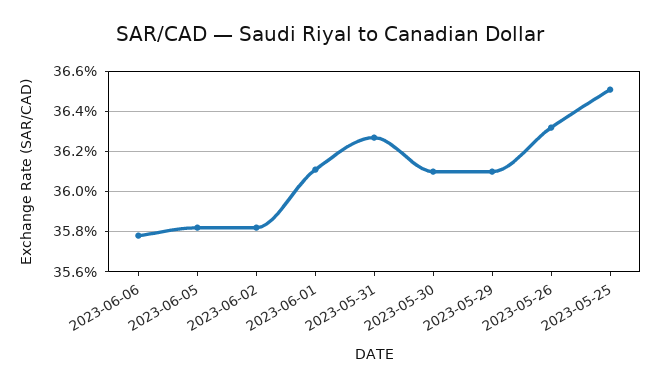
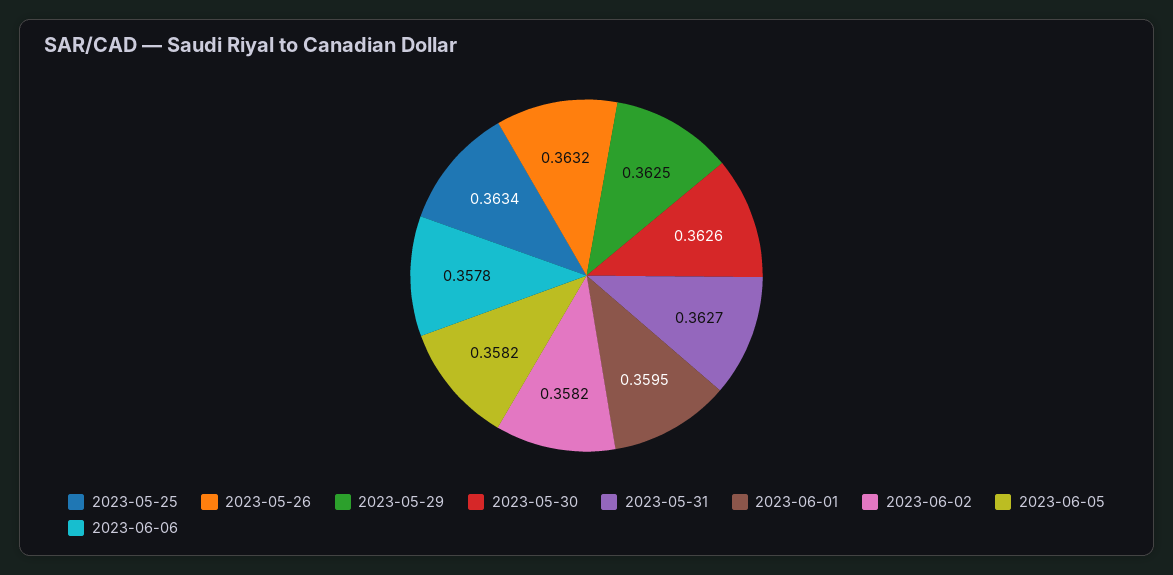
  {
    "2023-06-06": 0.3578,
    "2023-06-05": 0.3582,
    "2023-06-02": 0.3582,
-   "2023-06-01": 0.361,
+   "2023-06-01": 0.3595,
    "2023-05-31": 0.3627,
-   "2023-05-30": 0.361,
+   "2023-05-30": 0.3626,
-   "2023-05-29": 0.361,
+   "2023-05-29": 0.3625,
    "2023-05-26": 0.3632,
-   "2023-05-25": 0.365
+   "2023-05-25": 0.3634
  }

